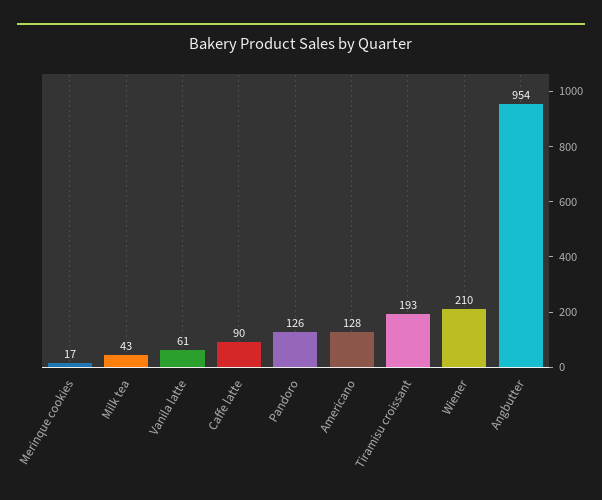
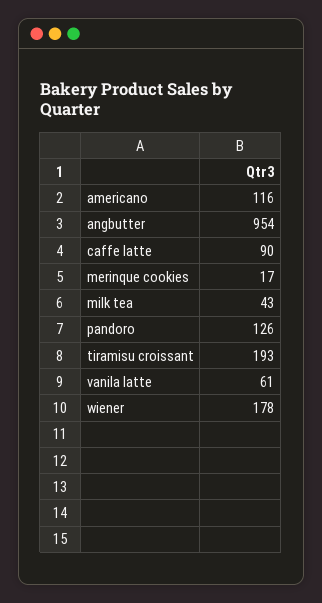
  {
    "Merinque cookies": 17,
    "Milk tea": 43,
    "Vanila latte": 61,
    "Caffe latte": 90,
    "Pandoro": 126,
-   "Americano": 128,
+   "Americano": 116,
    "Tiramisu croissant": 193,
-   "Wiener": 210,
+   "Wiener": 178,
    "Angbutter": 954
  }

